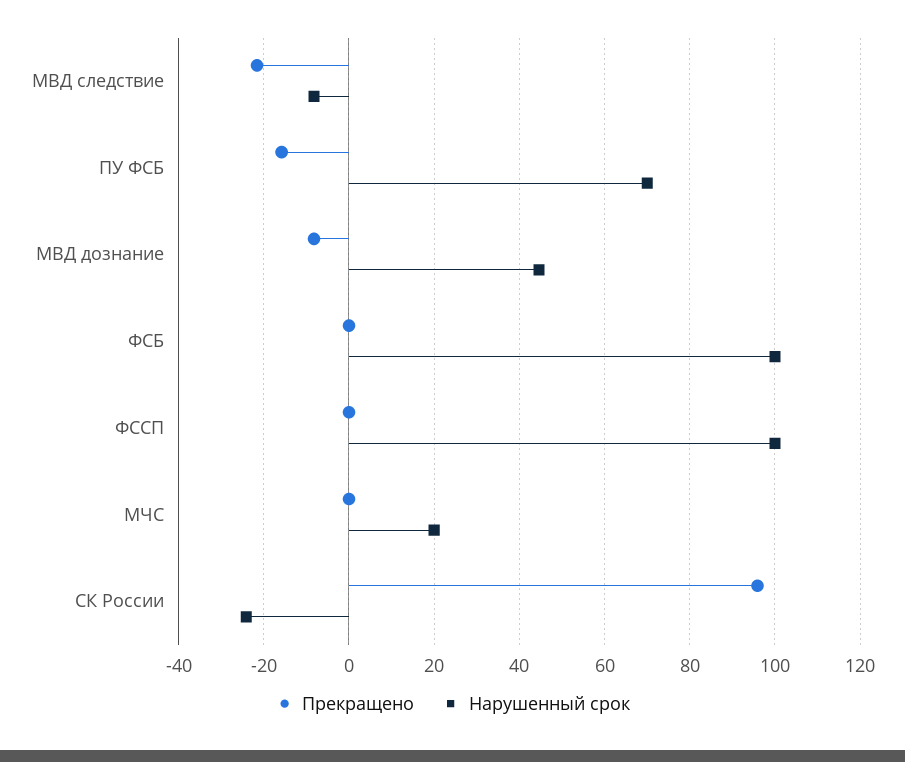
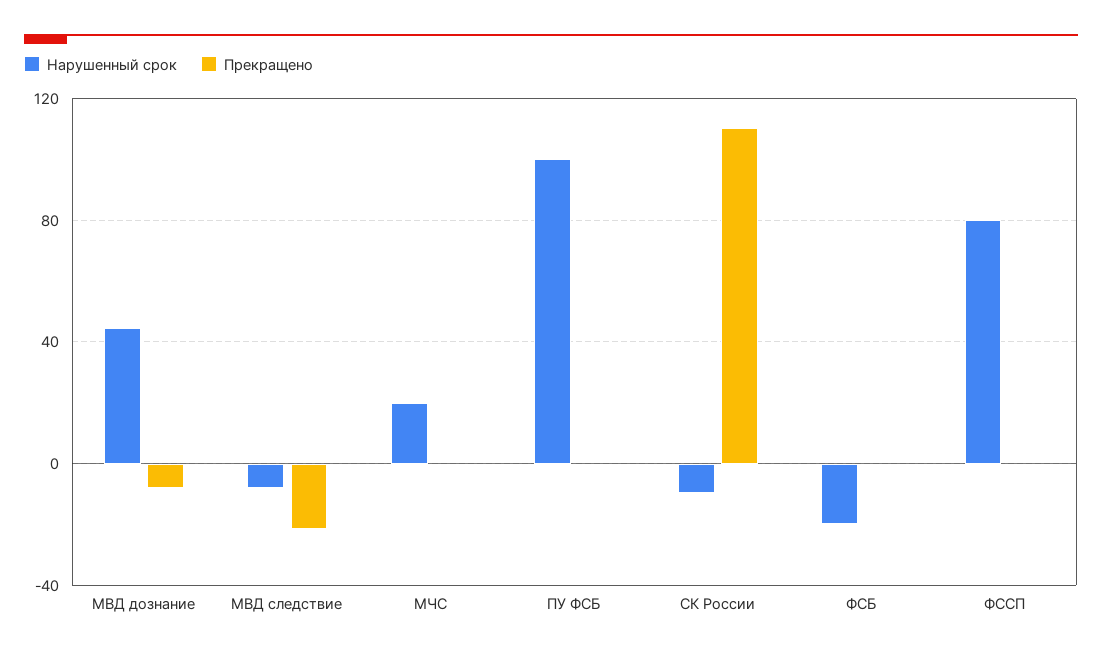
  {
    "Прекращено": {
      "МВД следствие": -22,
-     "ПУ ФСБ": -16,
+     "ПУ ФСБ": 0,
      "МВД дознание": -8,
      "ФСБ": 0,
      "ФССП": 0,
      "МЧС": 0,
-     "СК России": 96
+     "СК России": 110
    },
    "Нарушенный срок": {
      "МВД следствие": -8,
-     "ПУ ФСБ": 70,
+     "ПУ ФСБ": 100,
      "МВД дознание": 44,
-     "ФСБ": 100,
+     "ФСБ": -20,
-     "ФССП": 100,
+     "ФССП": 80,
      "МЧС": 20,
-     "СК России": -24
+     "СК России": -10
    }
  }

